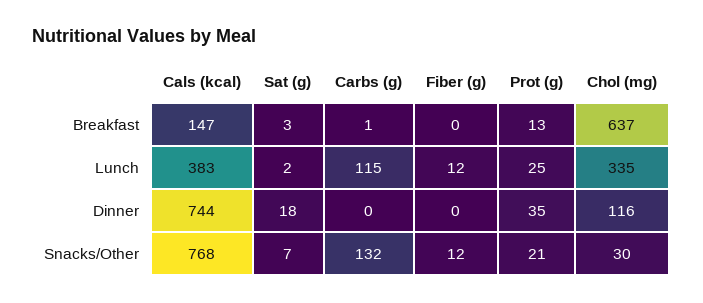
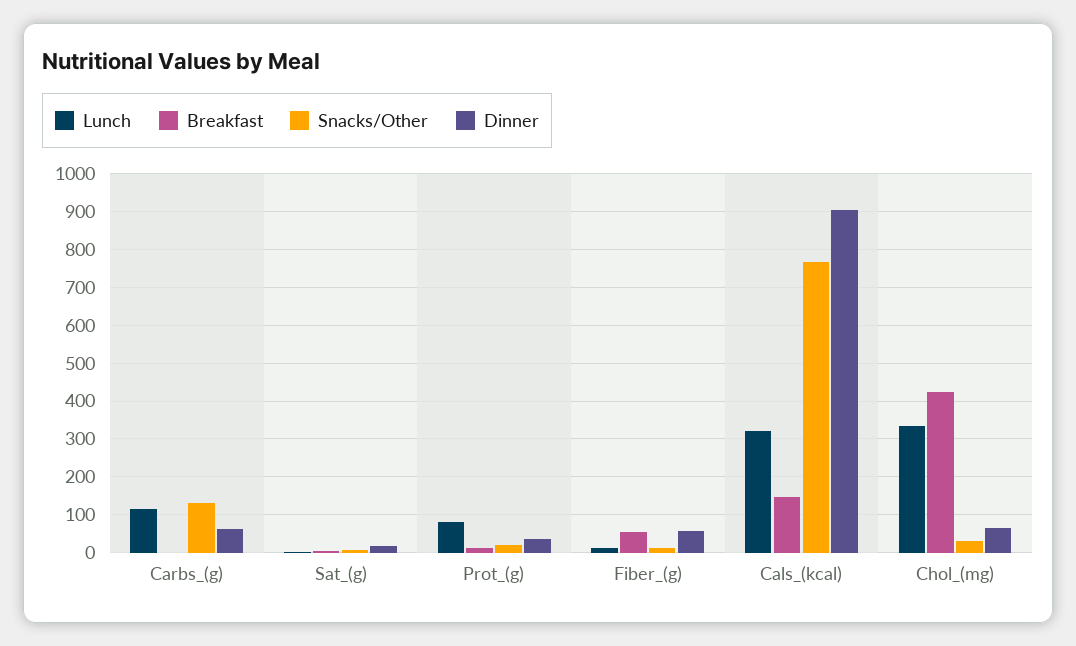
  {
    "Breakfast": {
      "Cals (kcal)": 147,
      "Sat (g)": 3,
      "Carbs (g)": 1,
-     "Fiber (g)": 0,
+     "Fiber (g)": 60,
      "Prot (g)": 13,
-     "Chol (mg)": 637
+     "Chol (mg)": 420
    },
    "Lunch": {
-     "Cals (kcal)": 383,
+     "Cals (kcal)": 320,
      "Sat (g)": 2,
      "Carbs (g)": 115,
      "Fiber (g)": 12,
-     "Prot (g)": 25,
+     "Prot (g)": 80,
      "Chol (mg)": 335
    },
    "Dinner": {
-     "Cals (kcal)": 744,
+     "Cals (kcal)": 900,
      "Sat (g)": 18,
-     "Carbs (g)": 0,
+     "Carbs (g)": 60,
-     "Fiber (g)": 0,
+     "Fiber (g)": 60,
      "Prot (g)": 35,
-     "Chol (mg)": 116
+     "Chol (mg)": 60
    },
    "Snacks/Other": {
      "Cals (kcal)": 768,
      "Sat (g)": 7,
      "Carbs (g)": 132,
      "Fiber (g)": 12,
      "Prot (g)": 21,
      "Chol (mg)": 30
    }
  }

